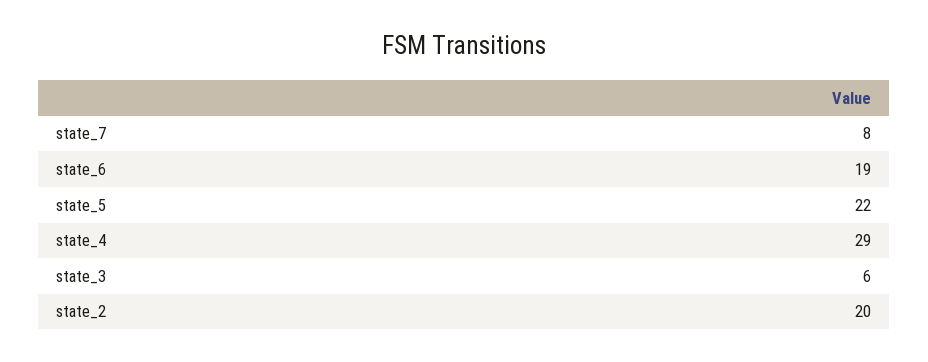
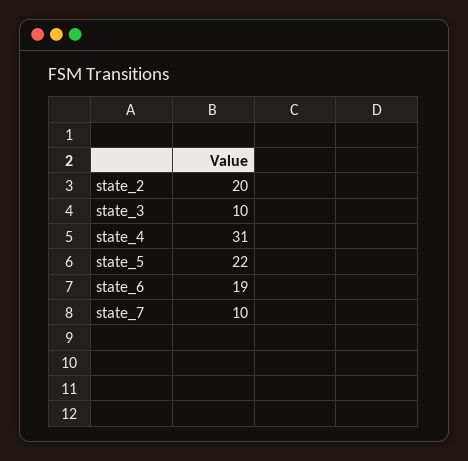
  {
-   "state_7": 8,
+   "state_7": 10,
    "state_6": 19,
    "state_5": 22,
-   "state_4": 29,
+   "state_4": 31,
-   "state_3": 6,
+   "state_3": 10,
    "state_2": 20
  }

